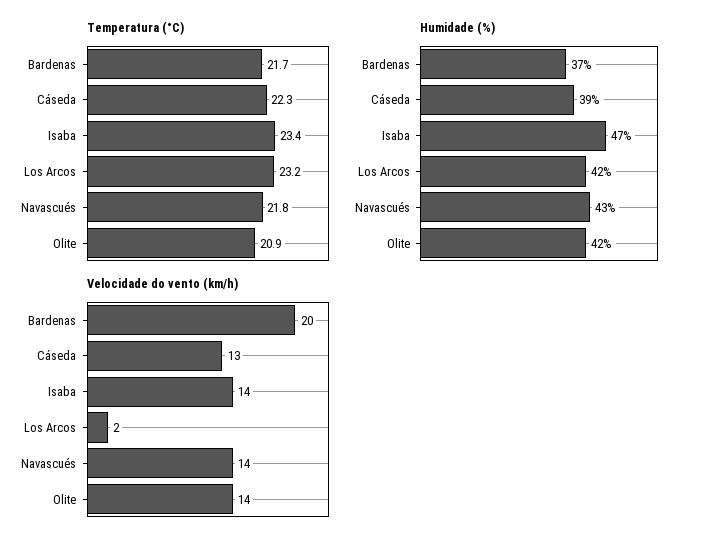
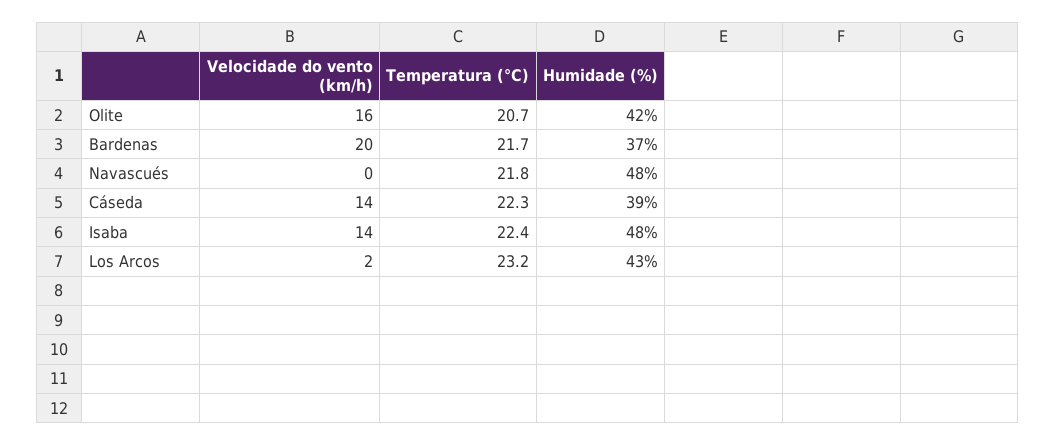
  {
    "Temperatura (°C)": {
      "Bardenas": 21.7,
      "Cáseda": 22.3,
-     "Isaba": 23.4,
+     "Isaba": 22.4,
      "Los Arcos": 23.2,
      "Navascués": 21.8,
-     "Olite": 20.9
+     "Olite": 20.7
    },
    "Humidade (%)": {
      "Bardenas": 37,
      "Cáseda": 39,
-     "Isaba": 47,
+     "Isaba": 48,
-     "Los Arcos": 42,
+     "Los Arcos": 43,
-     "Navascués": 43,
+     "Navascués": 48,
      "Olite": 42
    },
    "Velocidade do vento (km/h)": {
      "Bardenas": 20,
-     "Cáseda": 13,
+     "Cáseda": 14,
      "Isaba": 14,
      "Los Arcos": 2,
-     "Navascués": 14,
+     "Navascués": 0,
-     "Olite": 14
+     "Olite": 16
    }
  }

